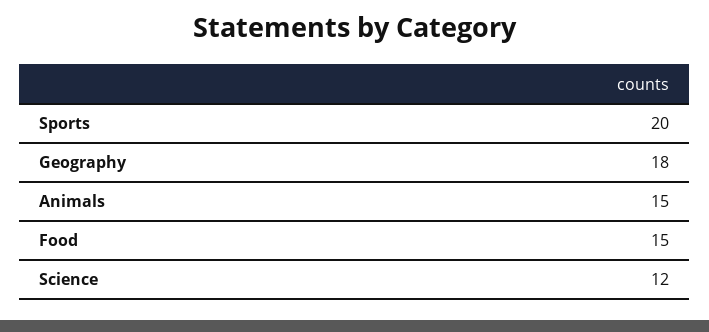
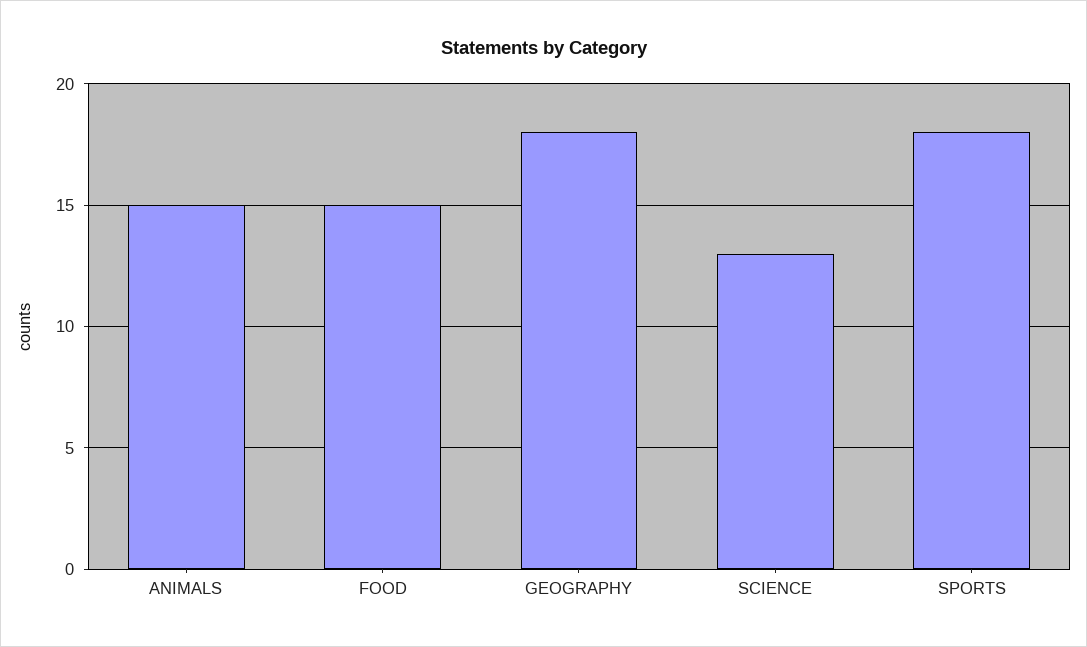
  {
-   "Sports": 20,
+   "Sports": 18,
    "Geography": 18,
    "Animals": 15,
    "Food": 15,
-   "Science": 12
+   "Science": 13
  }

